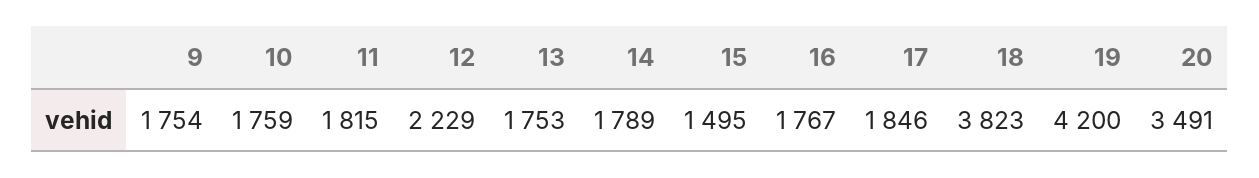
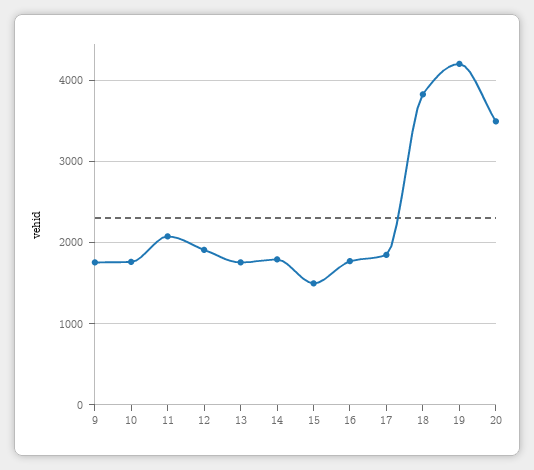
  {
    "9": 1754,
    "10": 1759,
-   "11": 1815,
+   "11": 2100,
-   "12": 2229,
+   "12": 1900,
    "13": 1753,
    "14": 1789,
    "15": 1495,
    "16": 1767,
    "17": 1846,
    "18": 3823,
    "19": 4200,
    "20": 3491
  }

